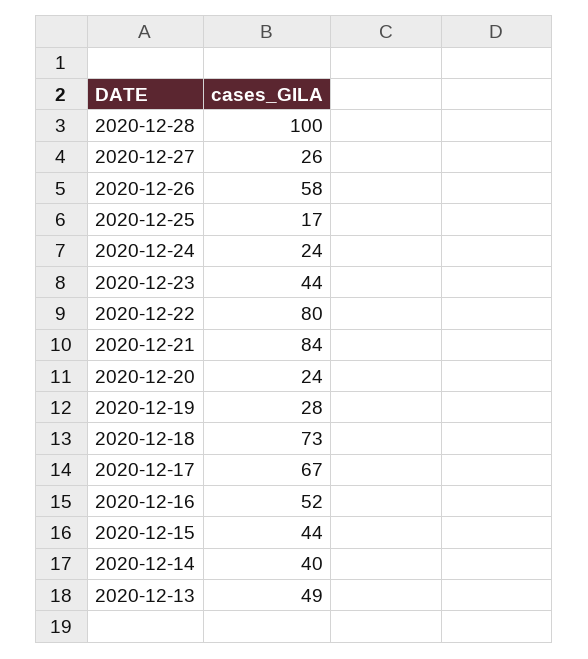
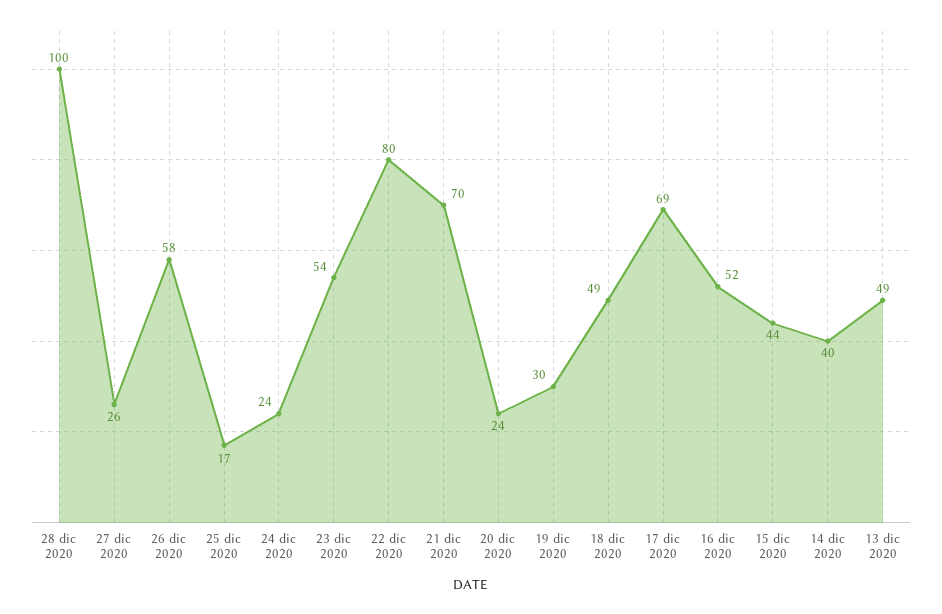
  {
    "2020-12-28": 100,
    "2020-12-27": 26,
    "2020-12-26": 58,
    "2020-12-25": 17,
    "2020-12-24": 24,
-   "2020-12-23": 44,
+   "2020-12-23": 54,
    "2020-12-22": 80,
-   "2020-12-21": 84,
+   "2020-12-21": 70,
    "2020-12-20": 24,
-   "2020-12-19": 28,
+   "2020-12-19": 30,
-   "2020-12-18": 73,
+   "2020-12-18": 49,
-   "2020-12-17": 67,
+   "2020-12-17": 69,
    "2020-12-16": 52,
    "2020-12-15": 44,
    "2020-12-14": 40,
    "2020-12-13": 49
  }

